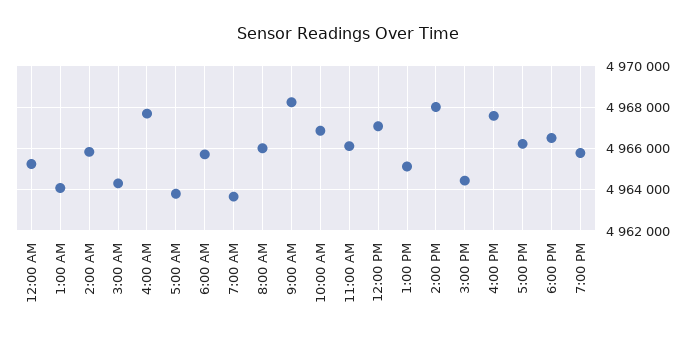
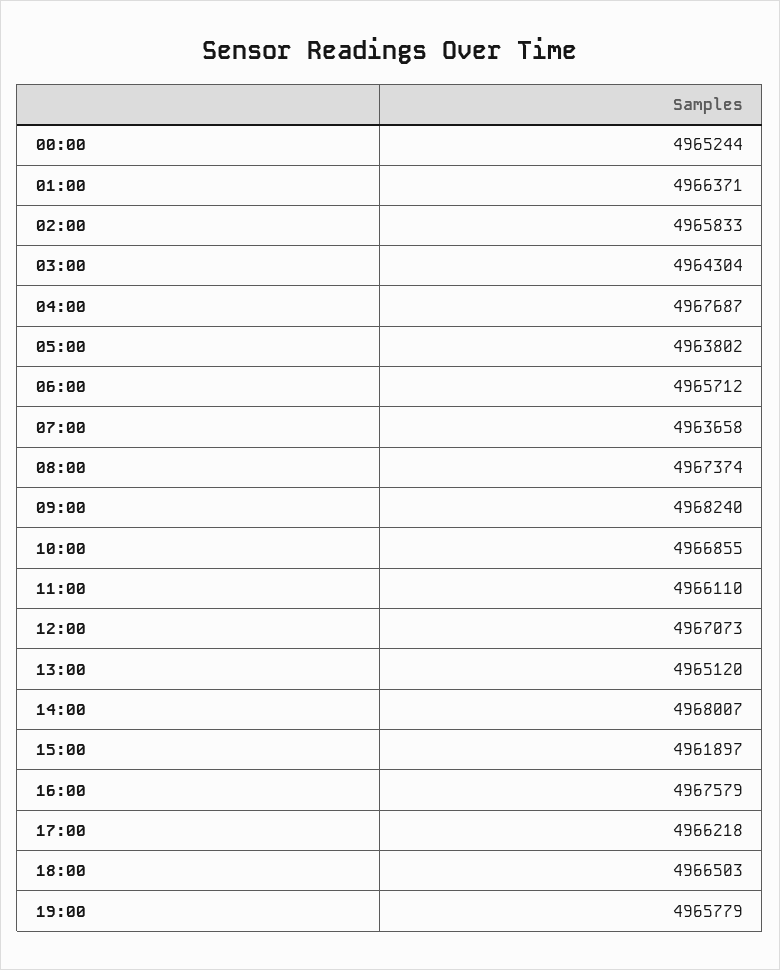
  {
    "12:00 AM": 4965244,
-   "1:00 AM": 4964000,
+   "1:00 AM": 4966371,
    "2:00 AM": 4965833,
    "3:00 AM": 4964304,
    "4:00 AM": 4967687,
    "5:00 AM": 4963802,
    "6:00 AM": 4965712,
    "7:00 AM": 4963658,
-   "8:00 AM": 4966000,
+   "8:00 AM": 4967374,
    "9:00 AM": 4968240,
    "10:00 AM": 4966855,
    "11:00 AM": 4966110,
    "12:00 PM": 4967073,
    "1:00 PM": 4965120,
    "2:00 PM": 4968007,
-   "3:00 PM": 4964500,
+   "3:00 PM": 4961897,
    "4:00 PM": 4967579,
    "5:00 PM": 4966218,
    "6:00 PM": 4966503,
    "7:00 PM": 4965779
  }

